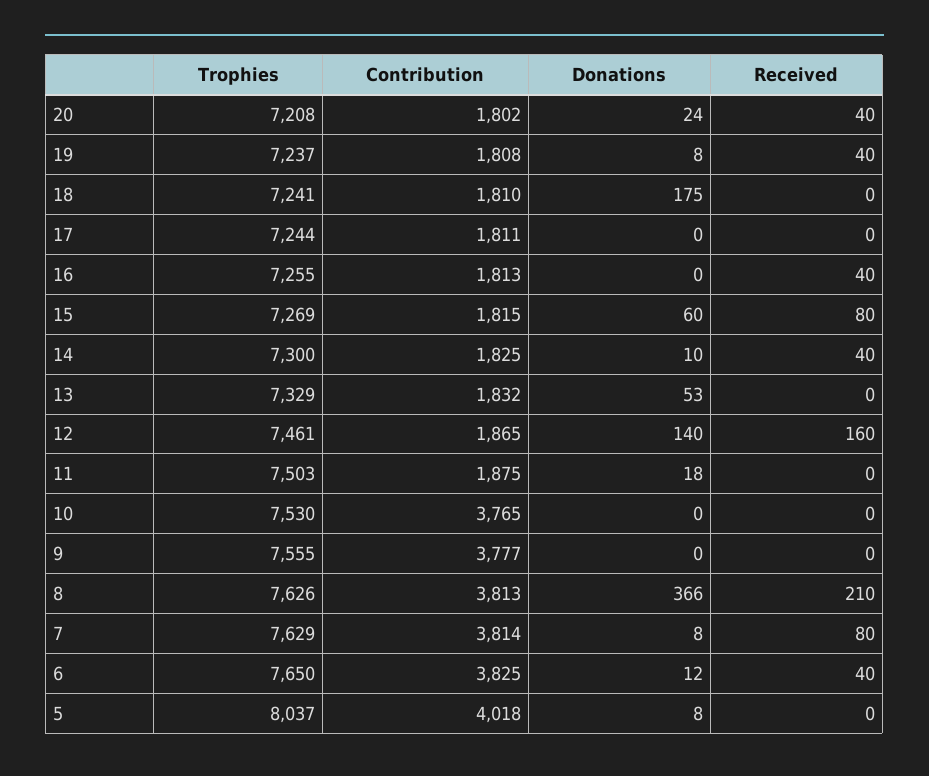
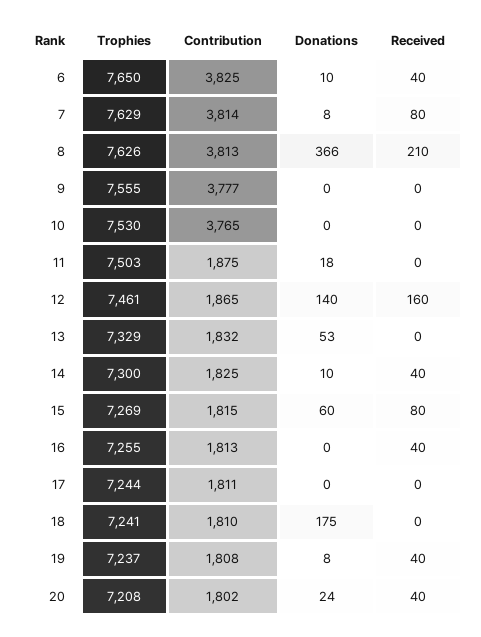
  {
    "Trophies": {
      "20": 7208,
      "19": 7237,
      "18": 7241,
      "17": 7244,
      "16": 7255,
      "15": 7269,
      "14": 7300,
      "13": 7329,
      "12": 7461,
      "11": 7503,
      "10": 7530,
      "9": 7555,
      "8": 7626,
      "7": 7629,
-     "6": 7650,
+     "6": 7650
-     "5": 8037
    },
    "Contribution": {
      "20": 1802,
      "19": 1808,
      "18": 1810,
      "17": 1811,
      "16": 1813,
      "15": 1815,
      "14": 1825,
      "13": 1832,
      "12": 1865,
      "11": 1875,
      "10": 3765,
      "9": 3777,
      "8": 3813,
      "7": 3814,
-     "6": 3825,
+     "6": 3825
-     "5": 4018
    },
    "Donations": {
      "20": 24,
      "19": 8,
      "18": 175,
      "17": 0,
      "16": 0,
      "15": 60,
      "14": 10,
      "13": 53,
      "12": 140,
      "11": 18,
      "10": 0,
      "9": 0,
      "8": 366,
      "7": 8,
-     "6": 12,
+     "6": 10
-     "5": 8
    },
    "Received": {
      "20": 40,
      "19": 40,
      "18": 0,
      "17": 0,
      "16": 40,
      "15": 80,
      "14": 40,
      "13": 0,
      "12": 160,
      "11": 0,
      "10": 0,
      "9": 0,
      "8": 210,
      "7": 80,
-     "6": 40,
+     "6": 40
-     "5": 0
    }
  }

